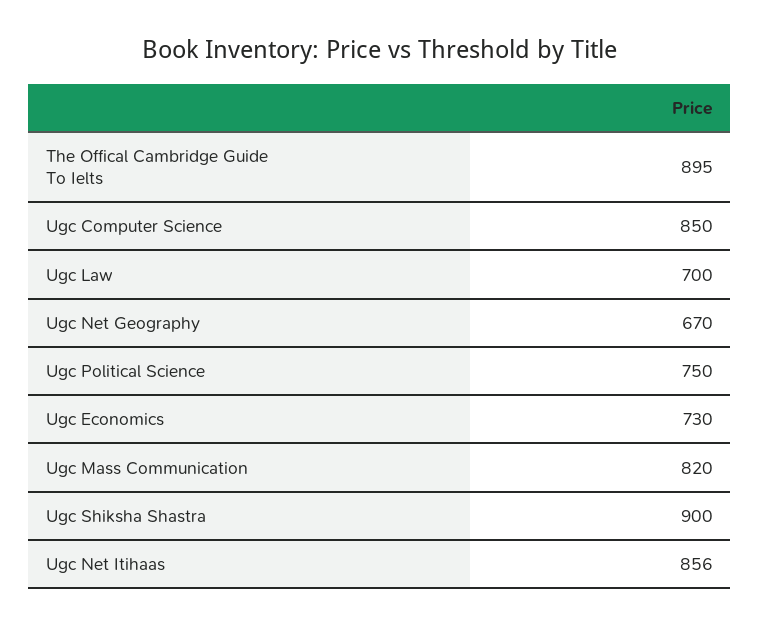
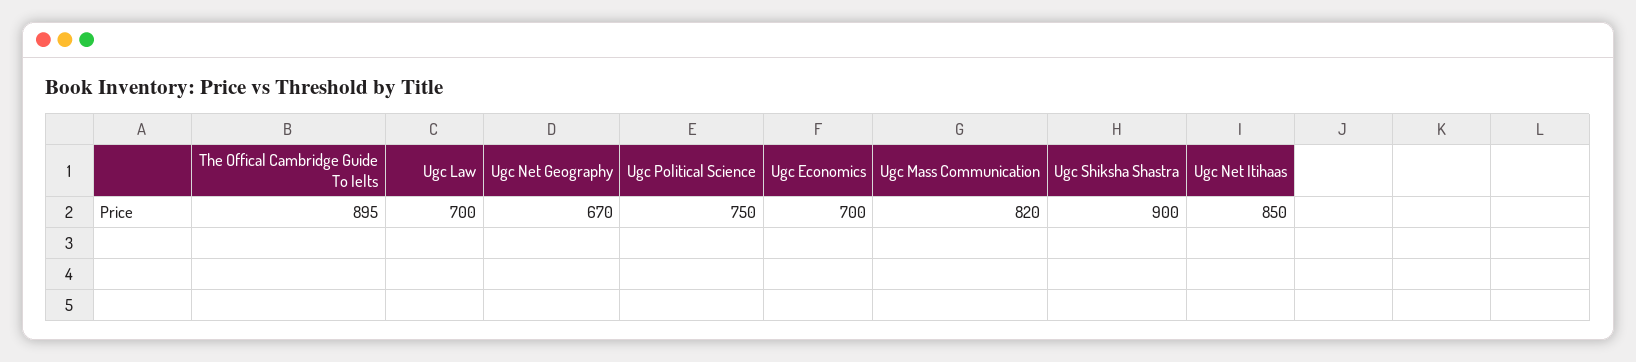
  {
    "The Offical Cambridge Guide To Ielts": 895,
-   "Ugc Computer Science": 850,
    "Ugc Law": 700,
    "Ugc Net Geography": 670,
    "Ugc Political Science": 750,
-   "Ugc Economics": 730,
+   "Ugc Economics": 700,
    "Ugc Mass Communication": 820,
    "Ugc Shiksha Shastra": 900,
-   "Ugc Net Itihaas": 856
+   "Ugc Net Itihaas": 850
  }

